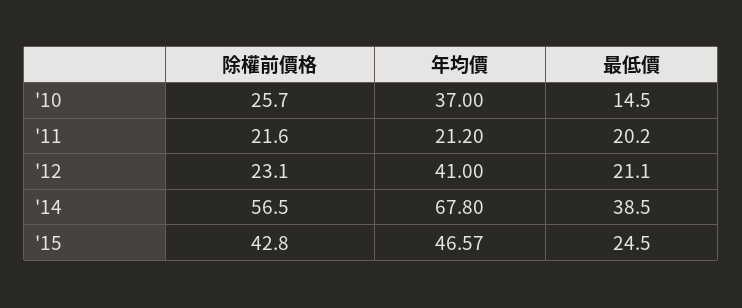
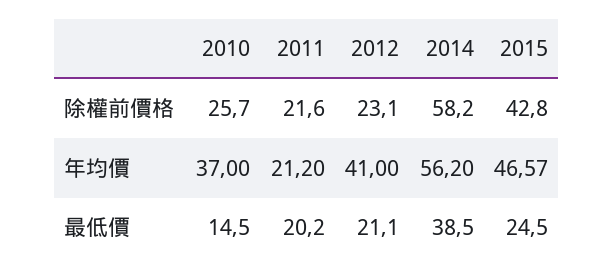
  {
    "除權前價格": {
      "'10": 25.7,
      "'11": 21.6,
      "'12": 23.1,
-     "'14": 56.5,
+     "'14": 58.2,
      "'15": 42.8
    },
    "年均價": {
      "'10": 37,
      "'11": 21.2,
      "'12": 41,
-     "'14": 67.8,
+     "'14": 56.2,
      "'15": 46.57
    },
    "最低價": {
      "'10": 14.5,
      "'11": 20.2,
      "'12": 21.1,
      "'14": 38.5,
      "'15": 24.5
    }
  }

